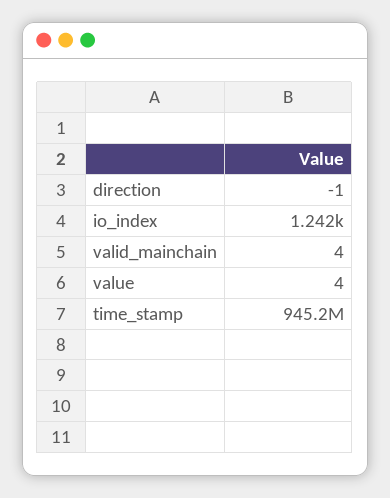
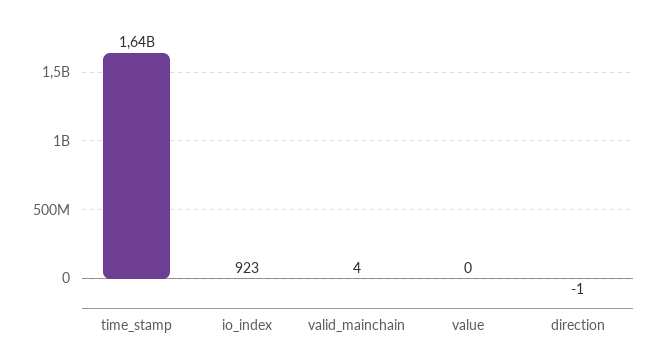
  {
    "direction": -1,
-   "io_index": 1242,
+   "io_index": 923,
    "valid_mainchain": 4,
-   "value": 4,
+   "value": 0,
-   "time_stamp": 945200000
+   "time_stamp": 1640000000
  }

